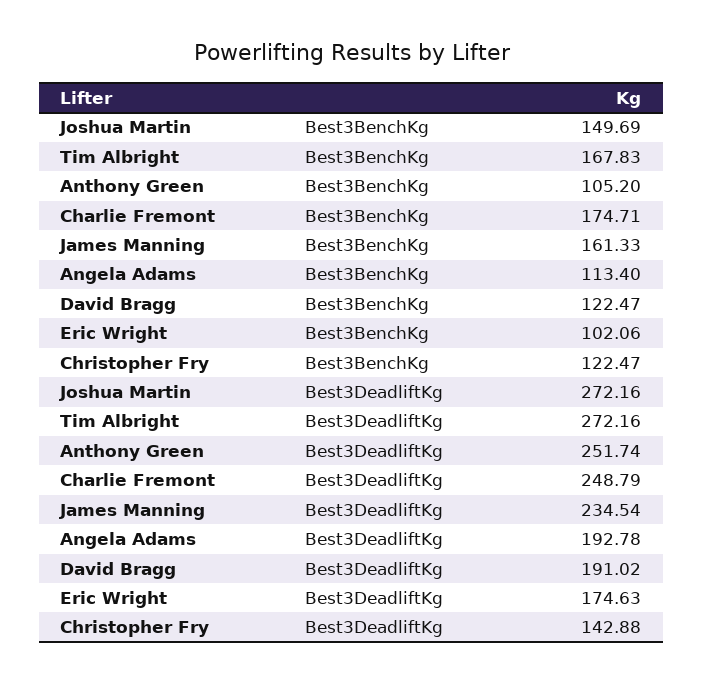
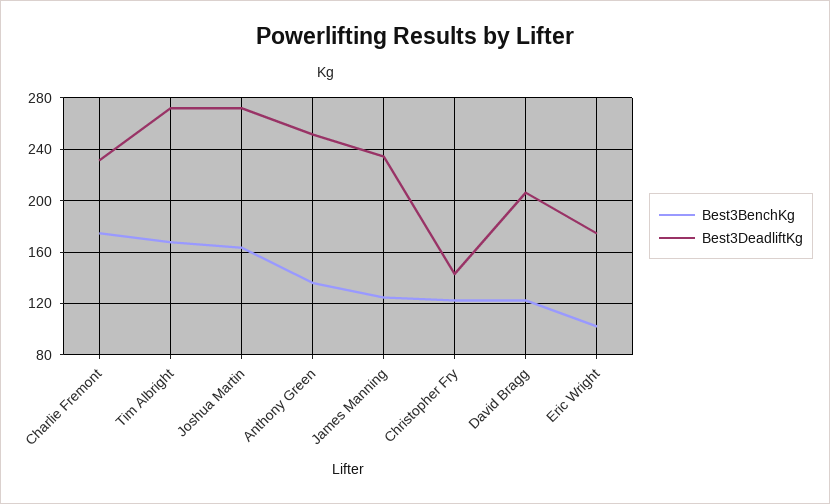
  {
    "Best3BenchKg": {
-     "Joshua Martin": 149.69,
+     "Joshua Martin": 165,
      "Tim Albright": 167.83,
-     "Anthony Green": 105.2,
+     "Anthony Green": 135,
      "Charlie Fremont": 174.71,
-     "James Manning": 161.33,
+     "James Manning": 125,
-     "Angela Adams": 113.4,
      "David Bragg": 122.47,
      "Eric Wright": 102.06,
      "Christopher Fry": 122.47
    },
    "Best3DeadliftKg": {
      "Joshua Martin": 272.16,
      "Tim Albright": 272.16,
      "Anthony Green": 251.74,
-     "Charlie Fremont": 248.79,
+     "Charlie Fremont": 230,
      "James Manning": 234.54,
-     "Angela Adams": 192.78,
-     "David Bragg": 191.02,
+     "David Bragg": 205,
      "Eric Wright": 174.63,
      "Christopher Fry": 142.88
    }
  }

